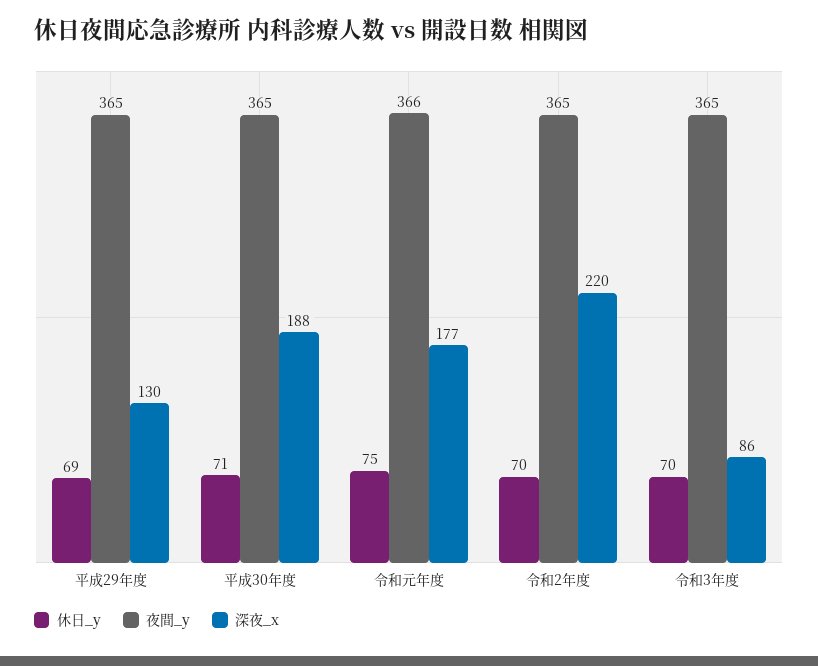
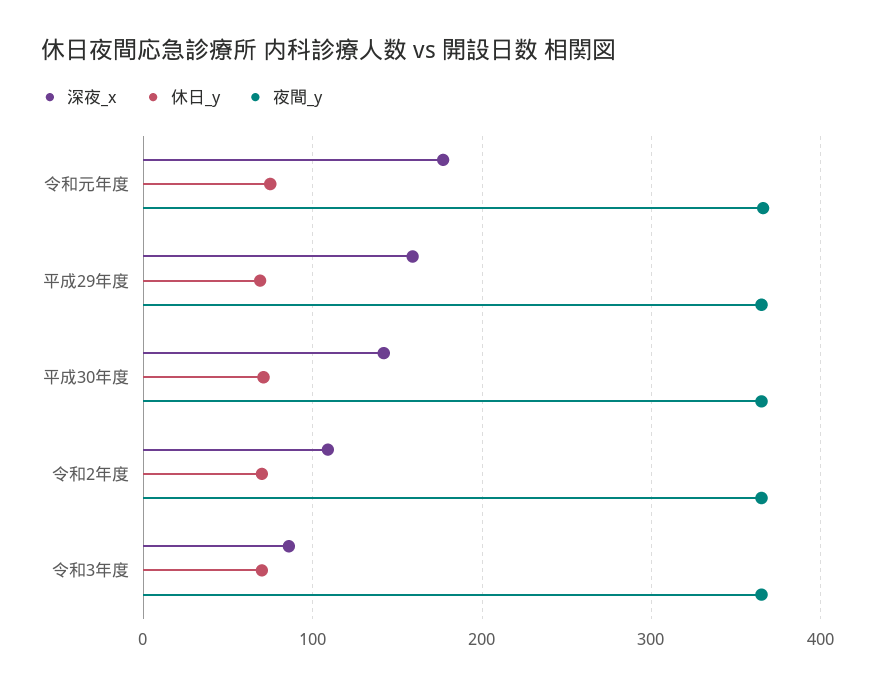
  {
    "休日_y": {
      "平成29年度": 69,
      "平成30年度": 71,
      "令和元年度": 75,
      "令和2年度": 70,
      "令和3年度": 70
    },
    "夜間_y": {
      "平成29年度": 365,
      "平成30年度": 365,
      "令和元年度": 366,
      "令和2年度": 365,
      "令和3年度": 365
    },
    "深夜_x": {
-     "平成29年度": 130,
+     "平成29年度": 160,
-     "平成30年度": 188,
+     "平成30年度": 140,
      "令和元年度": 177,
-     "令和2年度": 220,
+     "令和2年度": 110,
      "令和3年度": 86
    }
  }

